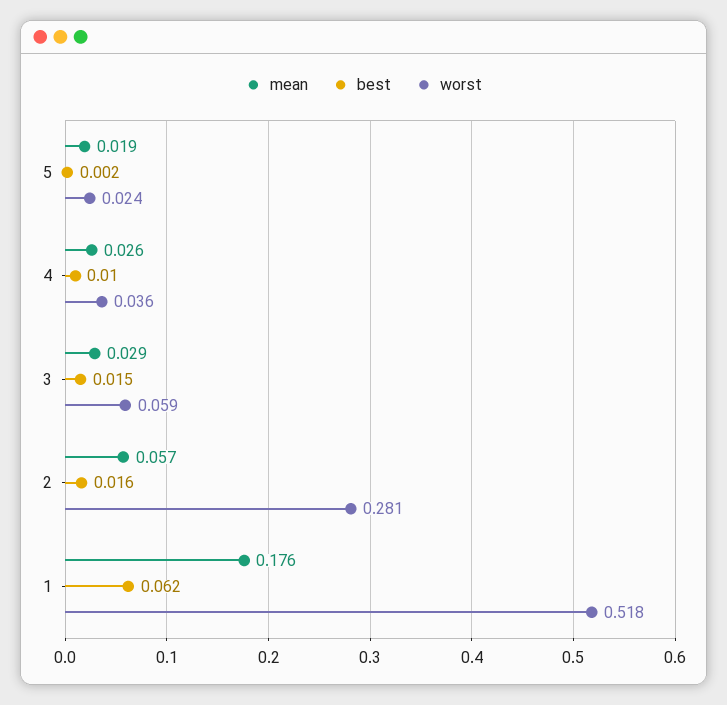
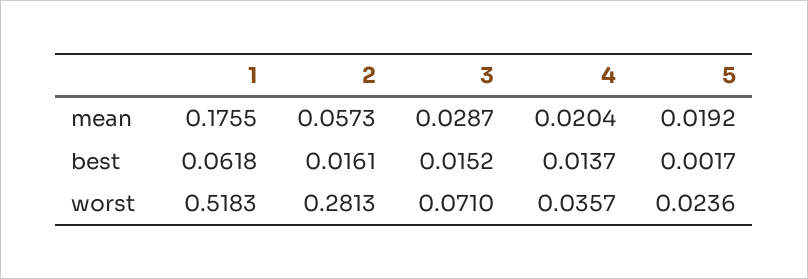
  {
    "mean": {
      "5": 0.0192,
-     "4": 0.026,
+     "4": 0.0204,
      "3": 0.0287,
      "2": 0.0573,
      "1": 0.1755
    },
    "best": {
      "5": 0.0017,
-     "4": 0.01,
+     "4": 0.0137,
      "3": 0.0152,
      "2": 0.0161,
      "1": 0.0618
    },
    "worst": {
      "5": 0.0236,
      "4": 0.0357,
-     "3": 0.059,
+     "3": 0.071,
      "2": 0.2813,
      "1": 0.5183
    }
  }

